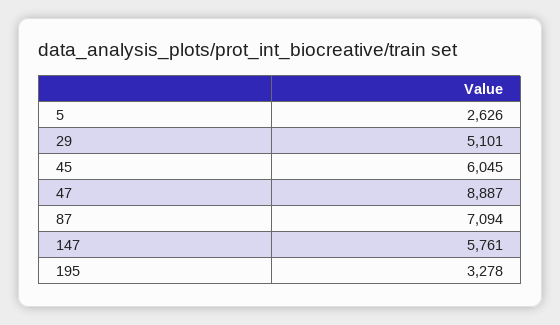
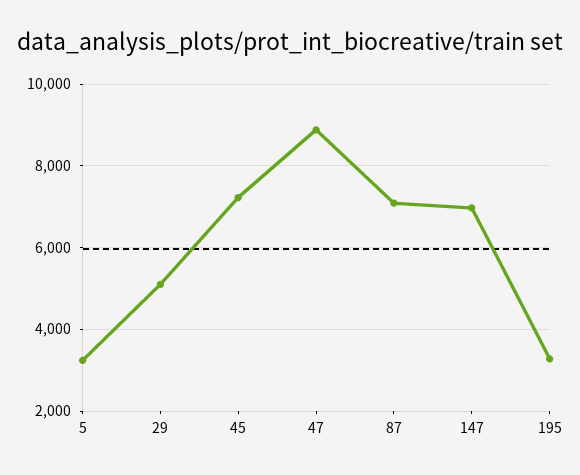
  {
-   "5": 2626,
+   "5": 3200,
    "29": 5101,
-   "45": 6045,
+   "45": 7200,
    "47": 8887,
    "87": 7094,
-   "147": 5761,
+   "147": 7000,
    "195": 3278
  }

